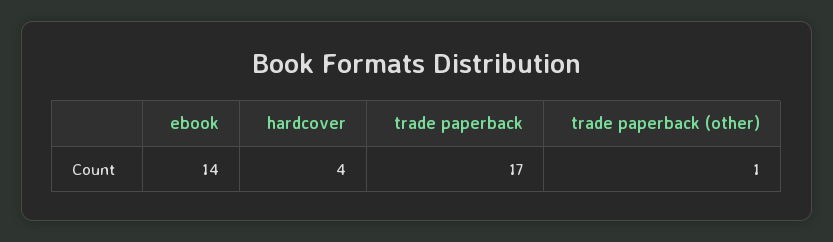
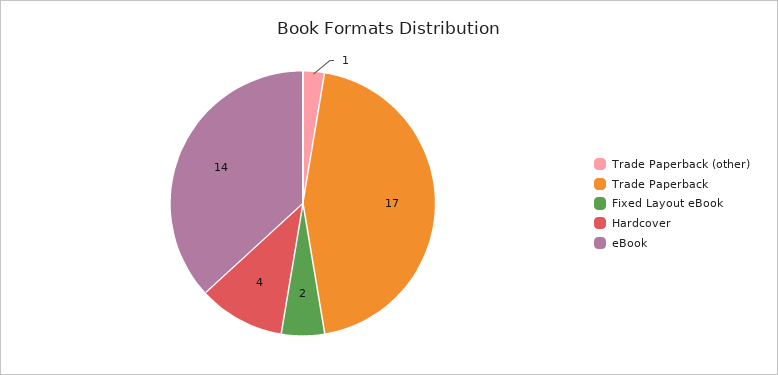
  {
    "ebook": 14,
    "hardcover": 4,
    "trade paperback": 17,
-   "trade paperback (other)": 1
+   "trade paperback (other)": 1,
+   "Fixed Layout eBook": 2
  }

